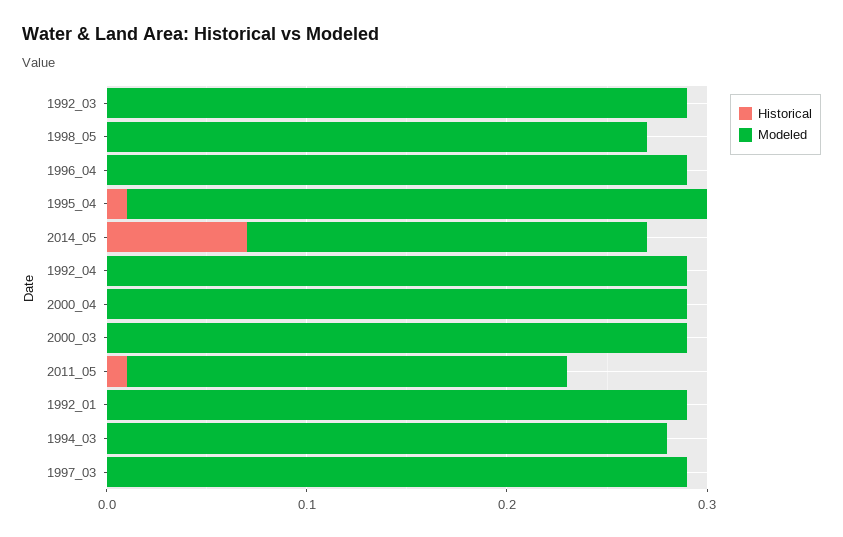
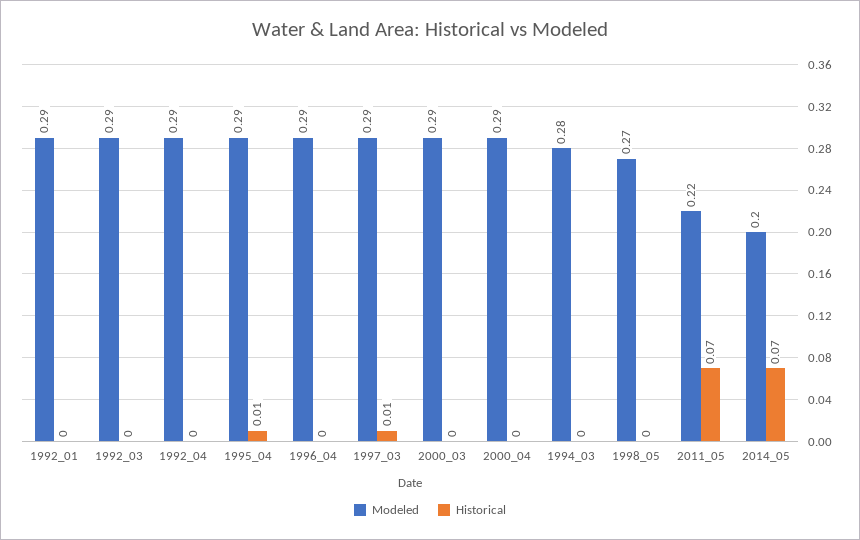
  {
    "Historical": {
      "1992_03": 0,
      "1998_05": 0,
      "1996_04": 0,
      "1995_04": 0.01,
      "2014_05": 0.07,
      "1992_04": 0,
      "2000_04": 0,
      "2000_03": 0,
-     "2011_05": 0.01,
+     "2011_05": 0.07,
      "1992_01": 0,
      "1994_03": 0,
-     "1997_03": 0
+     "1997_03": 0.01
    },
    "Modeled": {
      "1992_03": 0.29,
      "1998_05": 0.27,
      "1996_04": 0.29,
      "1995_04": 0.29,
      "2014_05": 0.2,
      "1992_04": 0.29,
      "2000_04": 0.29,
      "2000_03": 0.29,
      "2011_05": 0.22,
      "1992_01": 0.29,
      "1994_03": 0.28,
      "1997_03": 0.29
    }
  }

